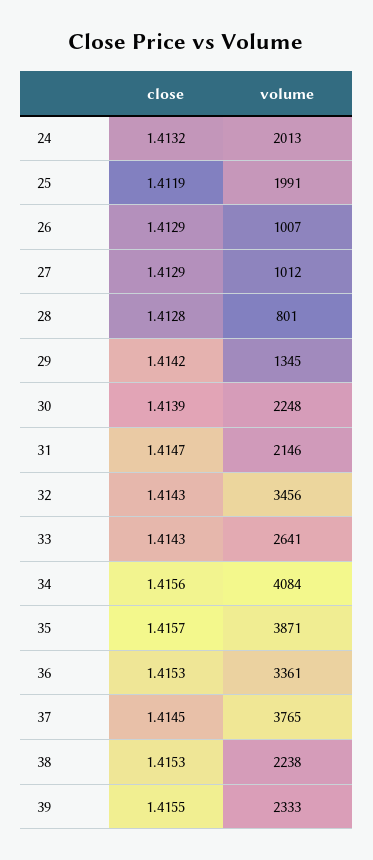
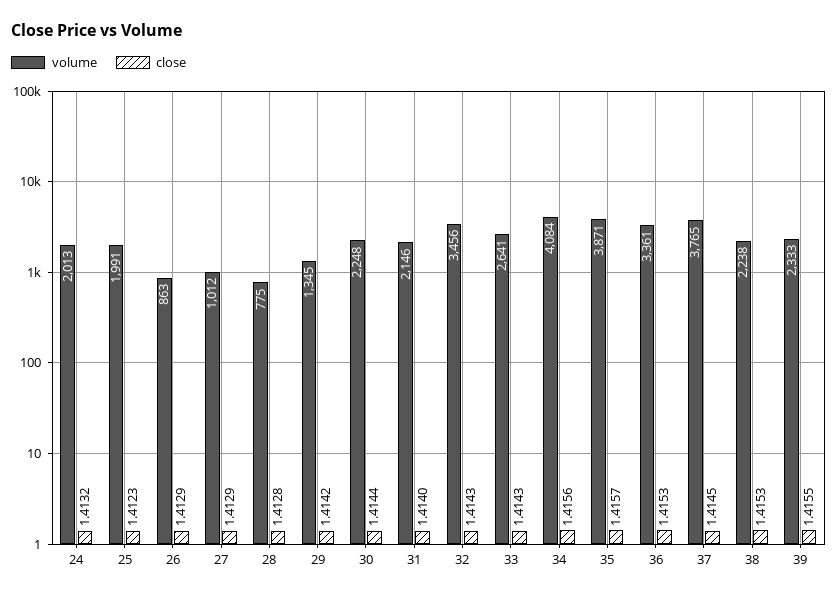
  {
    "close": {
      "24": 1.4132,
-     "25": 1.4119,
+     "25": 1.4123,
      "26": 1.4129,
      "27": 1.4129,
      "28": 1.4128,
      "29": 1.4142,
-     "30": 1.4139,
+     "30": 1.4144,
-     "31": 1.4147,
+     "31": 1.414,
      "32": 1.4143,
      "33": 1.4143,
      "34": 1.4156,
      "35": 1.4157,
      "36": 1.4153,
      "37": 1.4145,
      "38": 1.4153,
      "39": 1.4155
    },
    "volume": {
      "24": 2013,
      "25": 1991,
-     "26": 1007,
+     "26": 863,
      "27": 1012,
-     "28": 801,
+     "28": 775,
      "29": 1345,
      "30": 2248,
      "31": 2146,
      "32": 3456,
      "33": 2641,
      "34": 4084,
      "35": 3871,
      "36": 3361,
      "37": 3765,
      "38": 2238,
      "39": 2333
    }
  }

